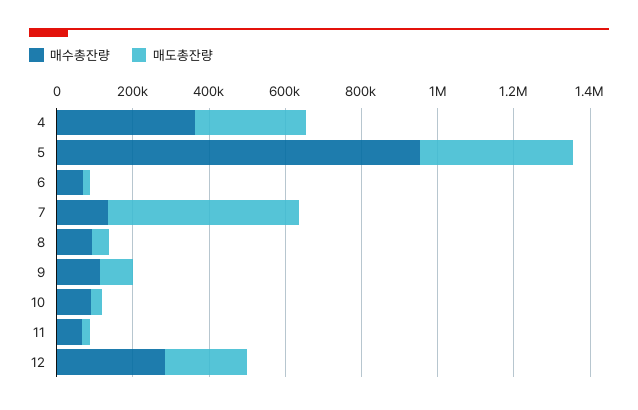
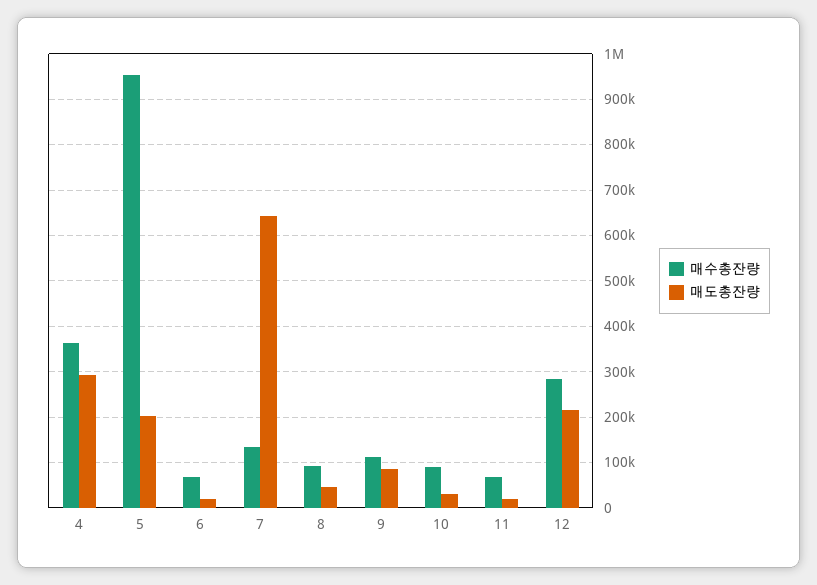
  {
    "매수총잔량": {
      "4": 360000,
      "5": 960000,
      "6": 60000,
      "7": 140000,
      "8": 100000,
      "9": 120000,
      "10": 80000,
      "11": 60000,
      "12": 280000
    },
    "매도총잔량": {
      "4": 300000,
-     "5": 400000,
+     "5": 200000,
      "6": 20000,
-     "7": 500000,
+     "7": 640000,
      "8": 40000,
      "9": 80000,
      "10": 40000,
      "11": 20000,
      "12": 220000
    }
  }

